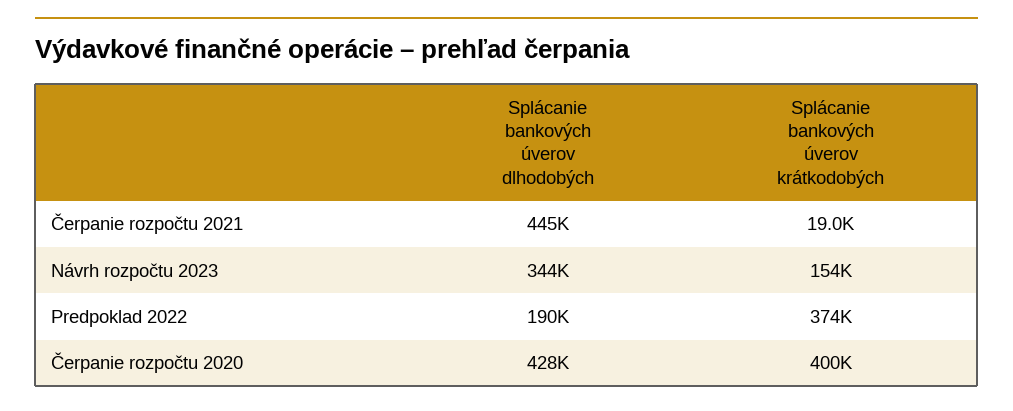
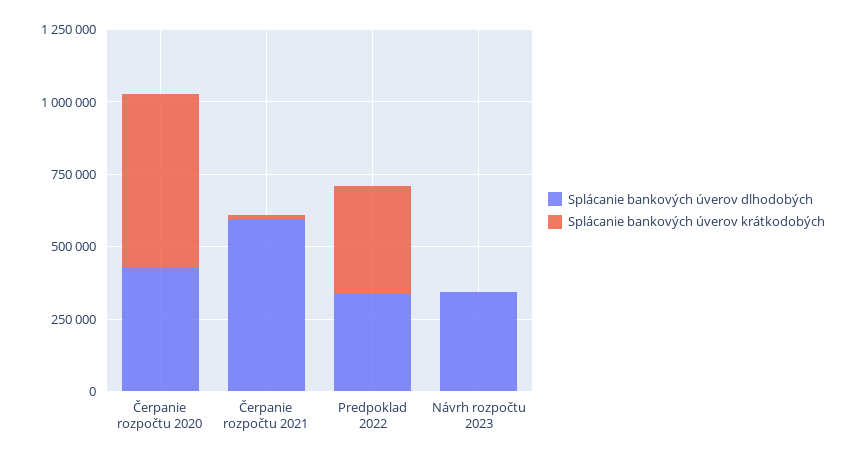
  {
    "Splácanie bankových úverov dlhodobých": {
-     "Čerpanie rozpočtu 2021": 445000,
+     "Čerpanie rozpočtu 2021": 600000,
      "Návrh rozpočtu 2023": 344000,
-     "Predpoklad 2022": 190000,
+     "Predpoklad 2022": 350000,
      "Čerpanie rozpočtu 2020": 428000
    },
    "Splácanie bankových úverov krátkodobých": {
      "Čerpanie rozpočtu 2021": 19000,
-     "Návrh rozpočtu 2023": 154000,
+     "Návrh rozpočtu 2023": 0,
      "Predpoklad 2022": 374000,
-     "Čerpanie rozpočtu 2020": 400000
+     "Čerpanie rozpočtu 2020": 600000
    }
  }

